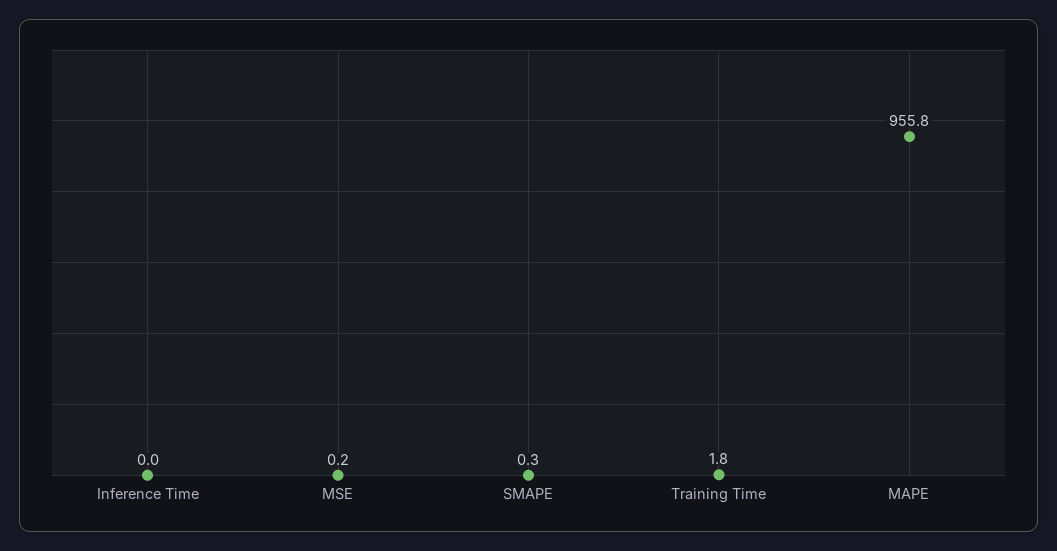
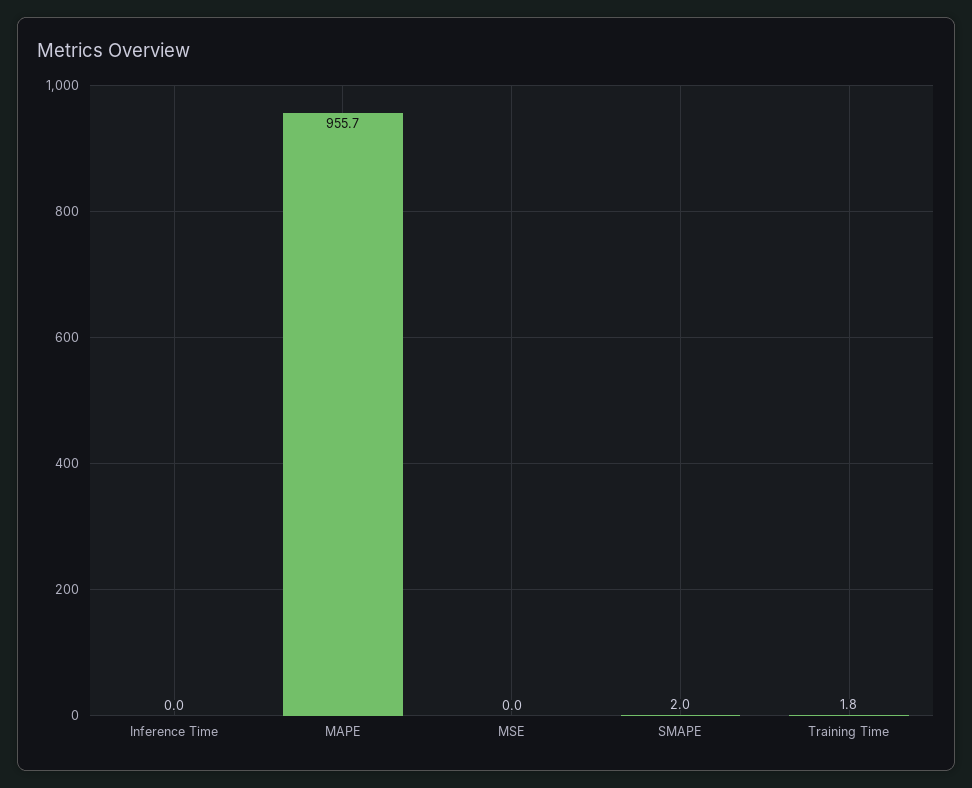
  {
    "Inference Time": 0,
-   "MSE": 0.2,
+   "MSE": 0,
-   "SMAPE": 0.3,
+   "SMAPE": 2,
    "Training Time": 1.8,
-   "MAPE": 955.8
+   "MAPE": 955.7
  }

